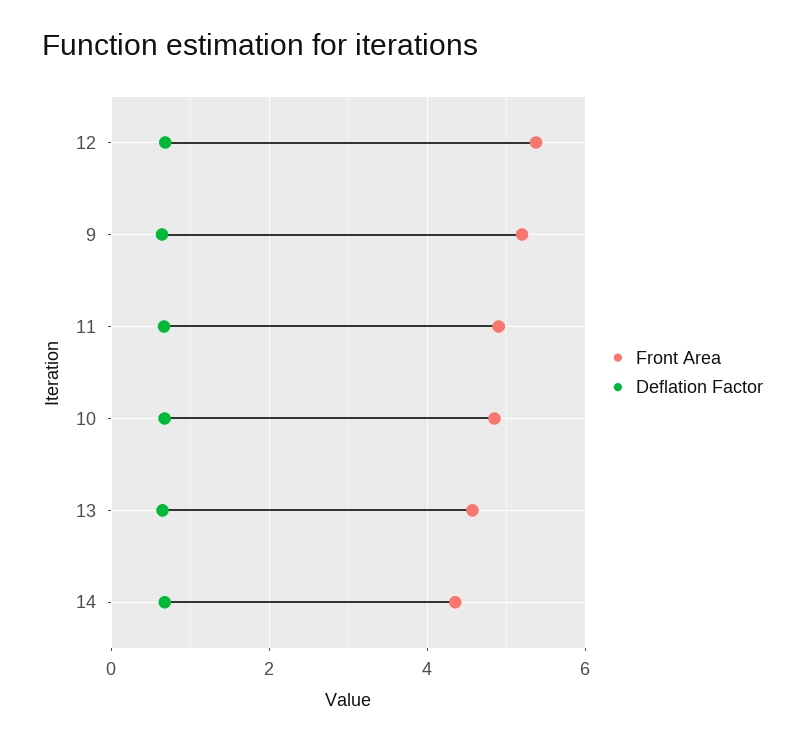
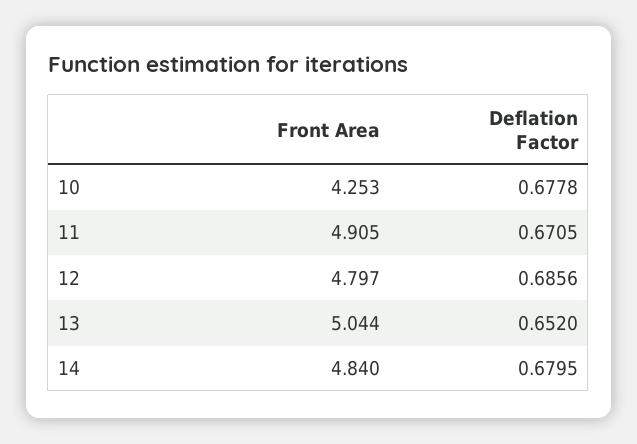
  {
    "Front Area": {
-     "12": 5.4,
+     "12": 4.797,
-     "9": 5.2,
      "11": 4.905,
-     "10": 4.8,
+     "10": 4.253,
-     "13": 4.6,
+     "13": 5.044,
-     "14": 4.4
+     "14": 4.84
    },
    "Deflation Factor": {
      "12": 0.6856,
-     "9": 0.6,
      "11": 0.6705,
      "10": 0.6778,
      "13": 0.652,
      "14": 0.6795
    }
  }

